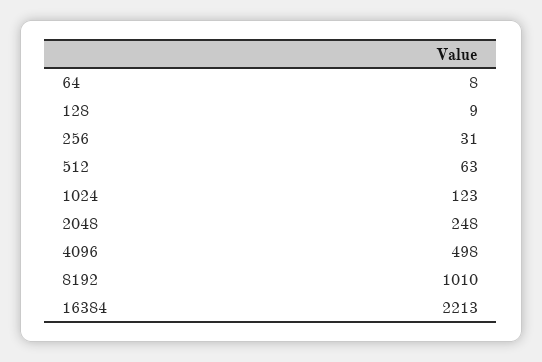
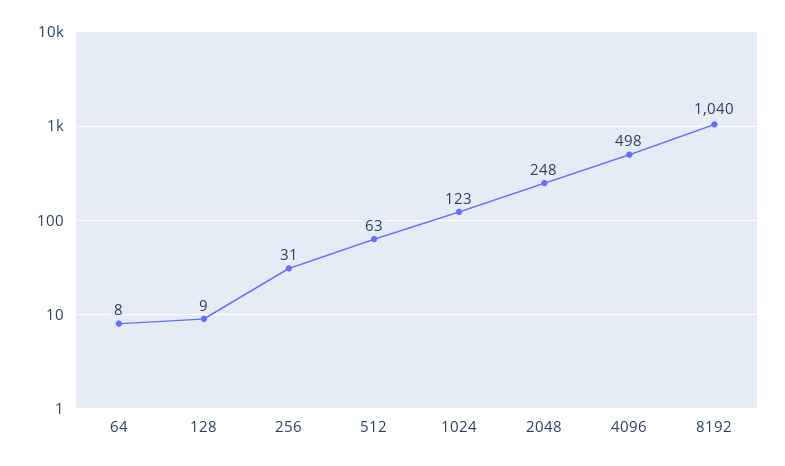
  {
    "64": 8,
    "128": 9,
    "256": 31,
    "512": 63,
    "1024": 123,
    "2048": 248,
    "4096": 498,
-   "8192": 1010,
+   "8192": 1040
-   "16384": 2213
  }

